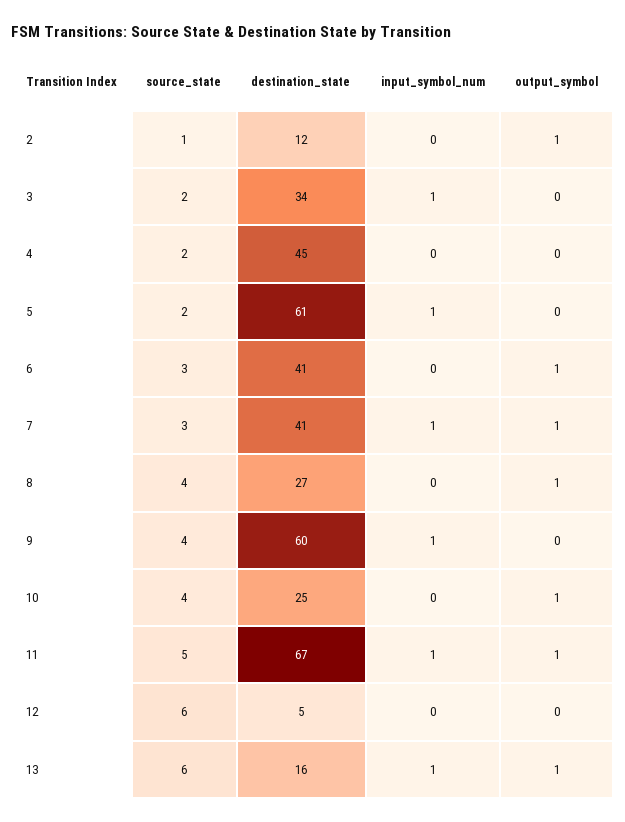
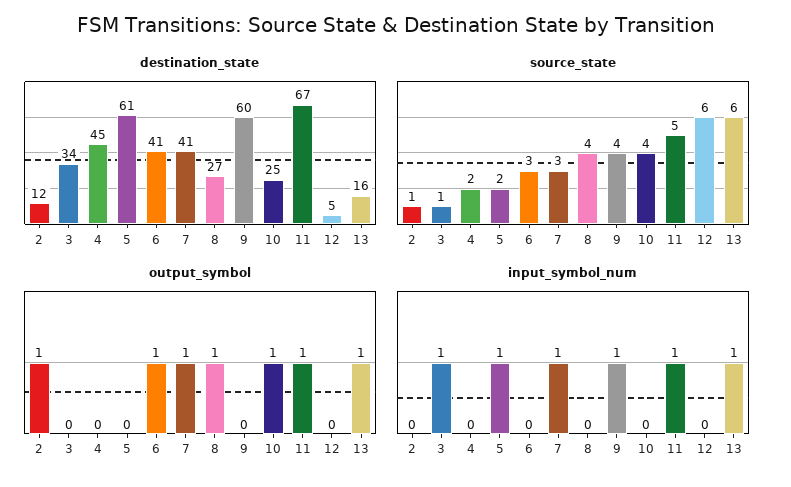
  {
    "source_state": {
      "2": 1,
-     "3": 2,
+     "3": 1,
      "4": 2,
      "5": 2,
      "6": 3,
      "7": 3,
      "8": 4,
      "9": 4,
      "10": 4,
      "11": 5,
      "12": 6,
      "13": 6
    },
    "destination_state": {
      "2": 12,
      "3": 34,
      "4": 45,
      "5": 61,
      "6": 41,
      "7": 41,
      "8": 27,
      "9": 60,
      "10": 25,
      "11": 67,
      "12": 5,
      "13": 16
    },
    "input_symbol_num": {
      "2": 0,
      "3": 1,
      "4": 0,
      "5": 1,
      "6": 0,
      "7": 1,
      "8": 0,
      "9": 1,
      "10": 0,
      "11": 1,
      "12": 0,
      "13": 1
    },
    "output_symbol": {
      "2": 1,
      "3": 0,
      "4": 0,
      "5": 0,
      "6": 1,
      "7": 1,
      "8": 1,
      "9": 0,
      "10": 1,
      "11": 1,
      "12": 0,
      "13": 1
    }
  }

